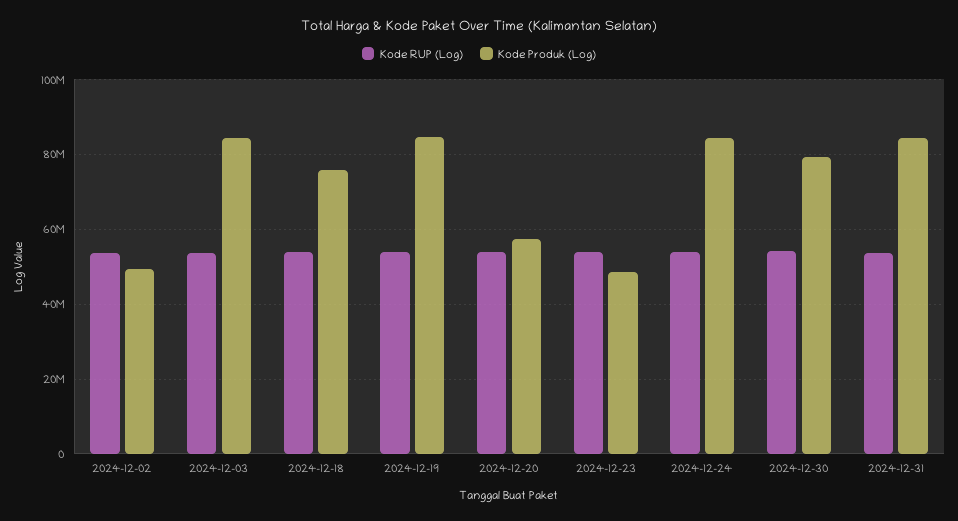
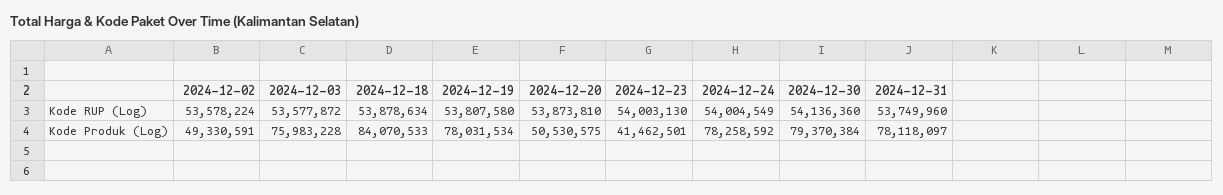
  {
    "Kode RUP (Log)": {
      "2024-12-02": 53578224,
      "2024-12-03": 53577872,
      "2024-12-18": 53878634,
      "2024-12-19": 53807580,
      "2024-12-20": 53873810,
      "2024-12-23": 54003130,
      "2024-12-24": 54004549,
      "2024-12-30": 54136360,
      "2024-12-31": 53749960
    },
    "Kode Produk (Log)": {
      "2024-12-02": 49330591,
-     "2024-12-03": 84000000,
+     "2024-12-03": 75983228,
-     "2024-12-18": 76000000,
+     "2024-12-18": 84070533,
-     "2024-12-19": 84000000,
+     "2024-12-19": 78031534,
-     "2024-12-20": 58000000,
+     "2024-12-20": 50530575,
-     "2024-12-23": 48000000,
+     "2024-12-23": 41462501,
-     "2024-12-24": 84000000,
+     "2024-12-24": 78258592,
      "2024-12-30": 79370384,
-     "2024-12-31": 84000000
+     "2024-12-31": 78118097
    }
  }

